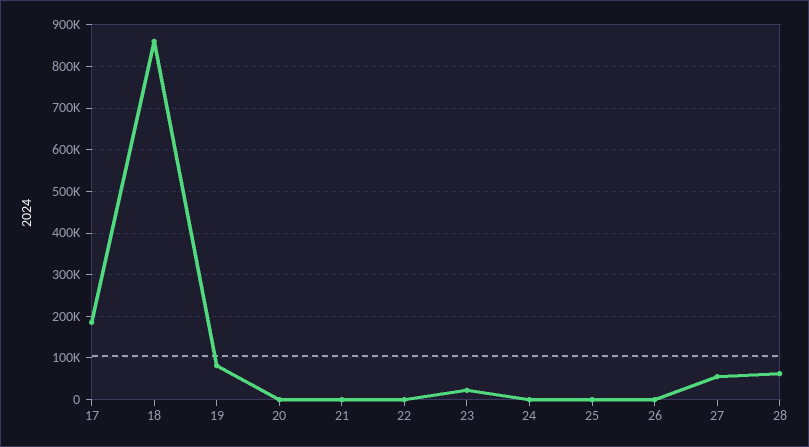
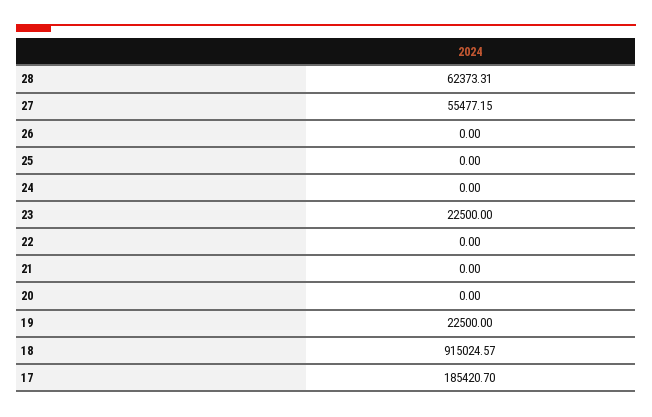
  {
    "17": 185420.7,
-   "18": 860000,
+   "18": 915024.57,
-   "19": 80000,
+   "19": 22500,
    "20": 0,
    "21": 0,
    "22": 0,
    "23": 22500,
    "24": 0,
    "25": 0,
    "26": 0,
    "27": 55477.15,
    "28": 62373.31
  }

